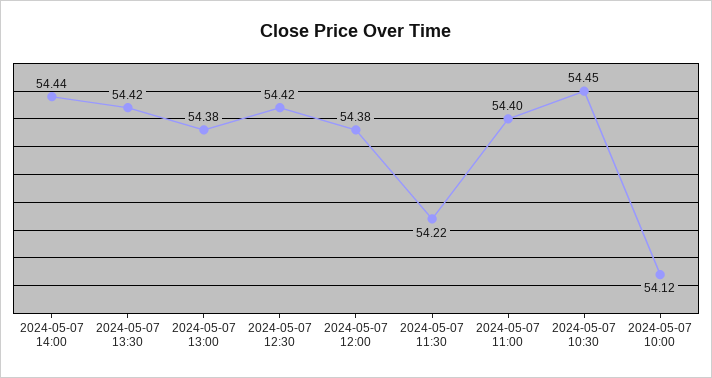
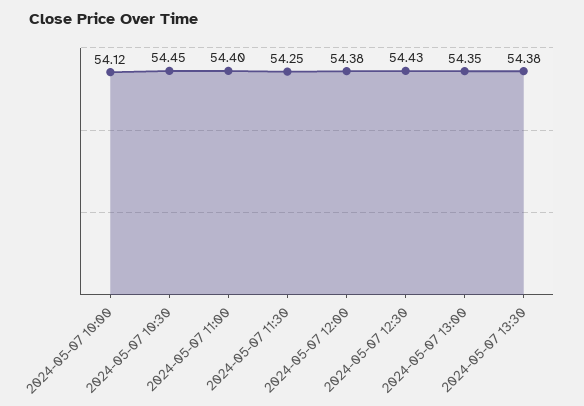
  {
-   "2024-05-07 14:00": 54.44,
-   "2024-05-07 13:30": 54.42,
+   "2024-05-07 13:30": 54.38,
-   "2024-05-07 13:00": 54.38,
+   "2024-05-07 13:00": 54.35,
-   "2024-05-07 12:30": 54.42,
+   "2024-05-07 12:30": 54.43,
    "2024-05-07 12:00": 54.38,
-   "2024-05-07 11:30": 54.22,
+   "2024-05-07 11:30": 54.25,
    "2024-05-07 11:00": 54.4,
    "2024-05-07 10:30": 54.45,
    "2024-05-07 10:00": 54.12
  }

